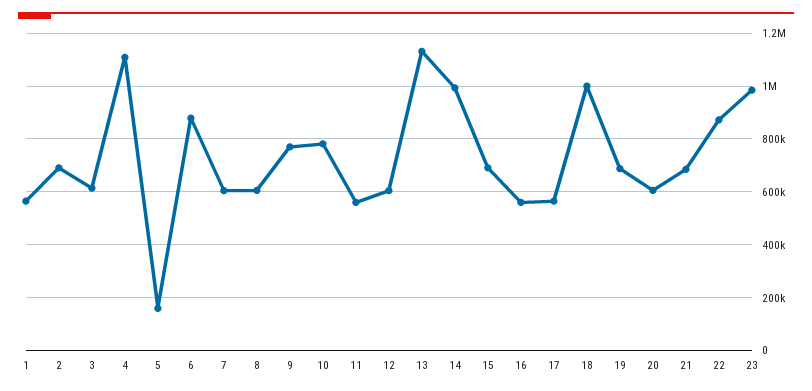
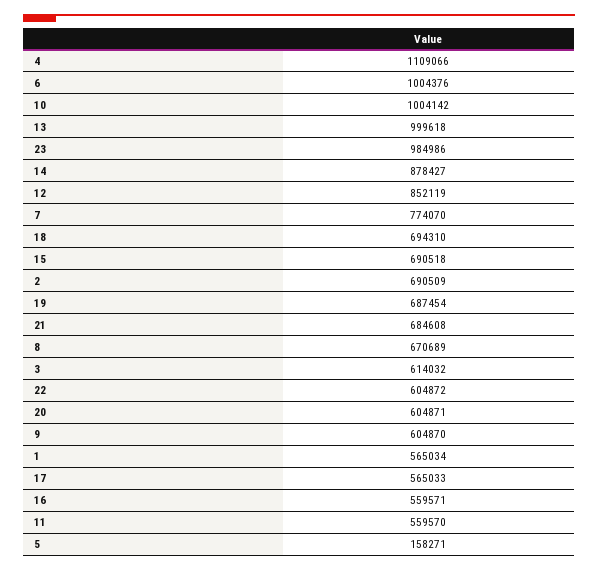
  {
    "1": 565034,
    "2": 690509,
    "3": 614032,
    "4": 1109066,
    "5": 158271,
-   "6": 875000,
+   "6": 1004376,
-   "7": 600000,
+   "7": 774070,
-   "8": 600000,
+   "8": 670689,
-   "9": 775000,
+   "9": 604870,
-   "10": 775000,
+   "10": 1004142,
    "11": 559570,
-   "12": 600000,
+   "12": 852119,
-   "13": 1125000,
+   "13": 999618,
-   "14": 1000000,
+   "14": 878427,
    "15": 690518,
    "16": 559571,
    "17": 565033,
-   "18": 1000000,
+   "18": 694310,
    "19": 687454,
    "20": 604871,
    "21": 684608,
-   "22": 875000,
+   "22": 604872,
    "23": 984986
  }

